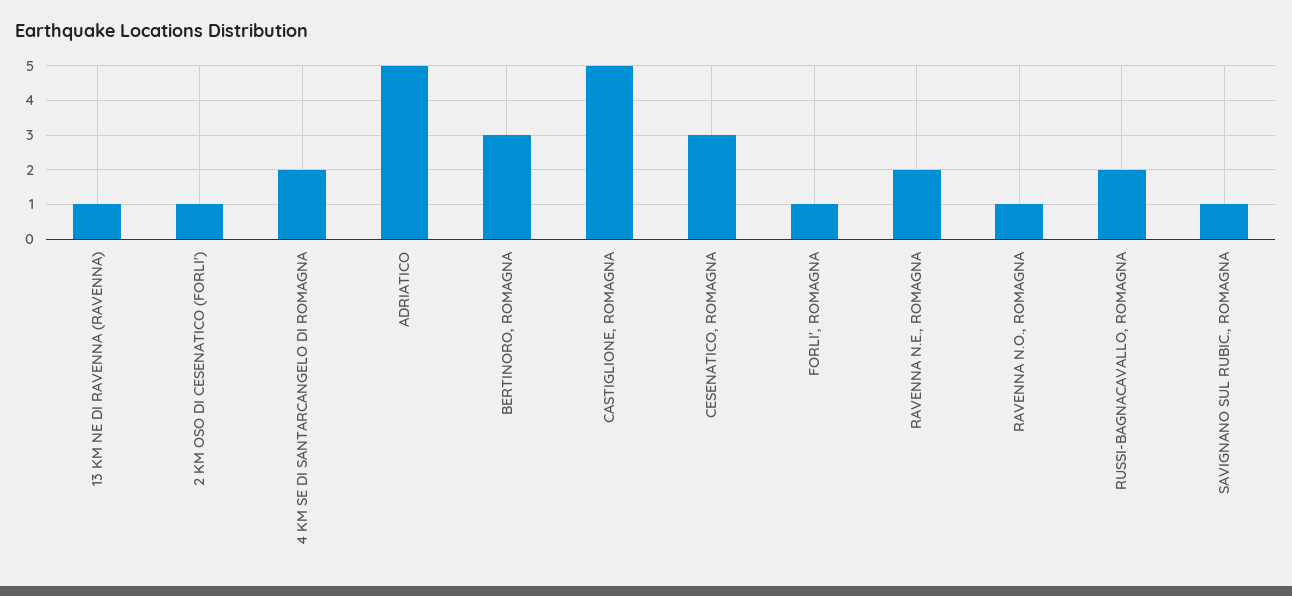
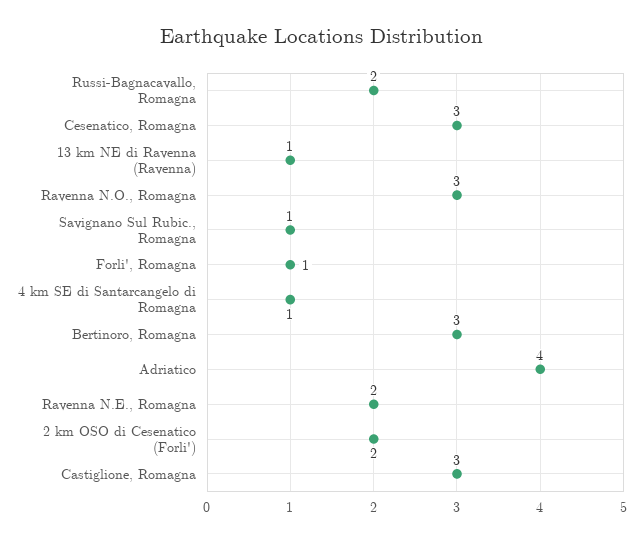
  {
    "13 KM NE DI RAVENNA (RAVENNA)": 1,
-   "2 KM OSO DI CESENATICO (FORLI')": 1,
+   "2 KM OSO DI CESENATICO (FORLI')": 2,
-   "4 KM SE DI SANTARCANGELO DI ROMAGNA": 2,
+   "4 KM SE DI SANTARCANGELO DI ROMAGNA": 1,
-   "ADRIATICO": 5,
+   "ADRIATICO": 4,
    "BERTINORO, ROMAGNA": 3,
-   "CASTIGLIONE, ROMAGNA": 5,
+   "CASTIGLIONE, ROMAGNA": 3,
    "CESENATICO, ROMAGNA": 3,
    "FORLI', ROMAGNA": 1,
    "RAVENNA N.E., ROMAGNA": 2,
-   "RAVENNA N.O., ROMAGNA": 1,
+   "RAVENNA N.O., ROMAGNA": 3,
    "RUSSI-BAGNACAVALLO, ROMAGNA": 2,
    "SAVIGNANO SUL RUBIC., ROMAGNA": 1
  }

